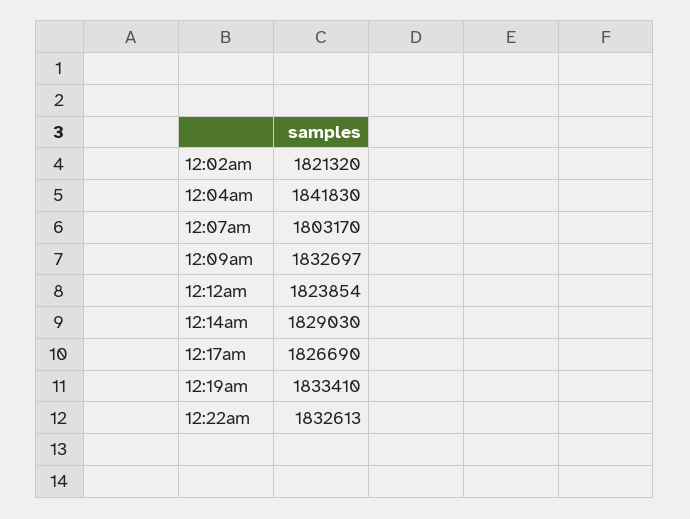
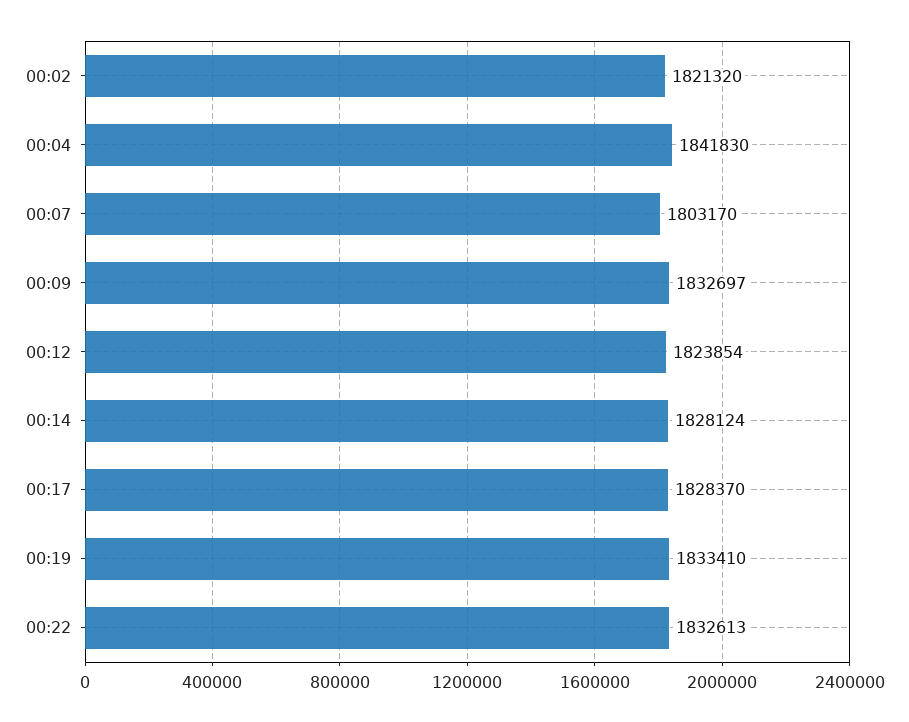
  {
    "12:02am": 1821320,
    "12:04am": 1841830,
    "12:07am": 1803170,
    "12:09am": 1832697,
    "12:12am": 1823854,
-   "12:14am": 1829030,
+   "12:14am": 1828124,
-   "12:17am": 1826690,
+   "12:17am": 1828370,
    "12:19am": 1833410,
    "12:22am": 1832613
  }

